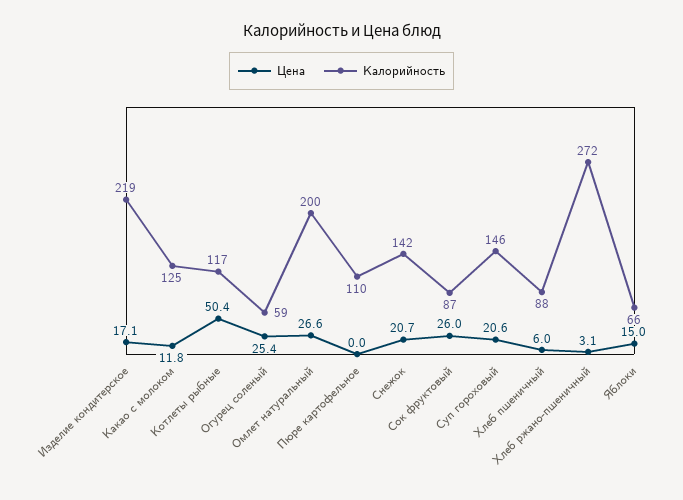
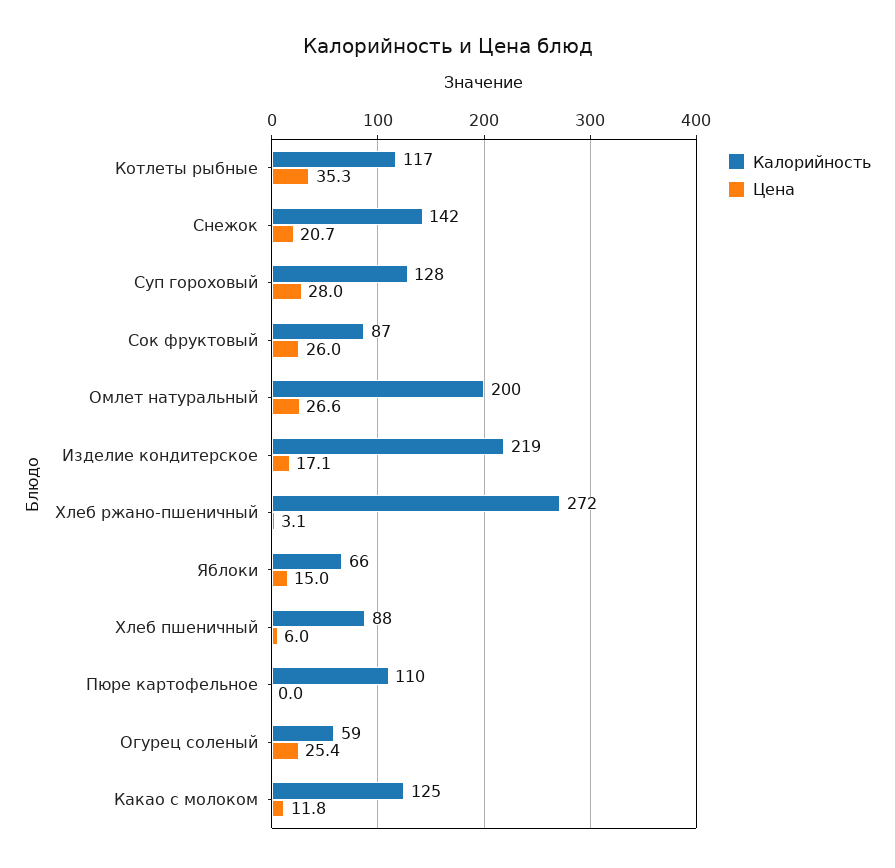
  {
    "Цена": {
      "Изделие кондитерское": 17.1,
      "Какао с молоком": 11.8,
-     "Котлеты рыбные": 50.4,
+     "Котлеты рыбные": 35.3,
      "Огурец соленый": 25.4,
      "Омлет натуральный": 26.6,
      "Пюре картофельное": 0,
      "Снежок": 20.7,
      "Сок фруктовый": 26,
-     "Суп гороховый": 20.6,
+     "Суп гороховый": 28,
      "Хлеб пшеничный": 6,
      "Хлеб ржано-пшеничный": 3.1,
      "Яблоки": 15
    },
    "Калорийность": {
      "Изделие кондитерское": 219,
      "Какао с молоком": 125,
      "Котлеты рыбные": 117,
      "Огурец соленый": 59,
      "Омлет натуральный": 200,
      "Пюре картофельное": 110,
      "Снежок": 142,
      "Сок фруктовый": 87,
-     "Суп гороховый": 146,
+     "Суп гороховый": 128,
      "Хлеб пшеничный": 88,
      "Хлеб ржано-пшеничный": 272,
      "Яблоки": 66
    }
  }

